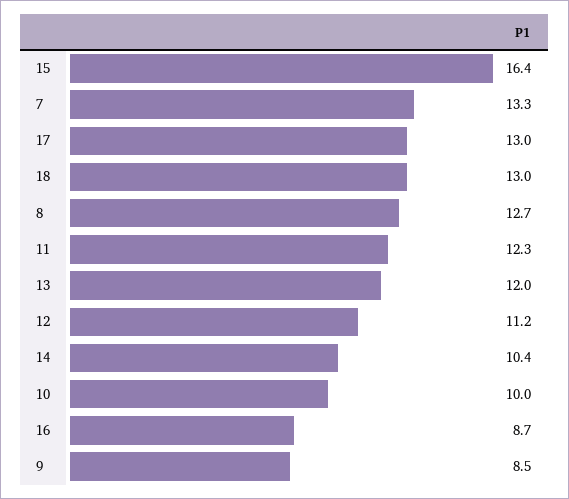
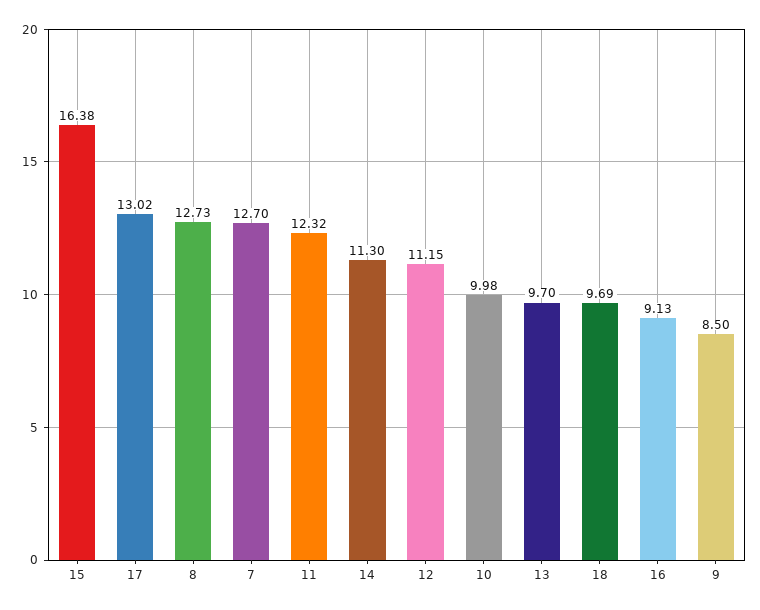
  {
    "15": 16.38,
-   "7": 13.3,
+   "7": 12.7,
    "17": 13.02,
-   "18": 13,
+   "18": 9.69,
    "8": 12.73,
    "11": 12.32,
-   "13": 12,
+   "13": 9.7,
    "12": 11.15,
-   "14": 10.4,
+   "14": 11.3,
    "10": 9.98,
-   "16": 8.7,
+   "16": 9.13,
    "9": 8.5
  }

